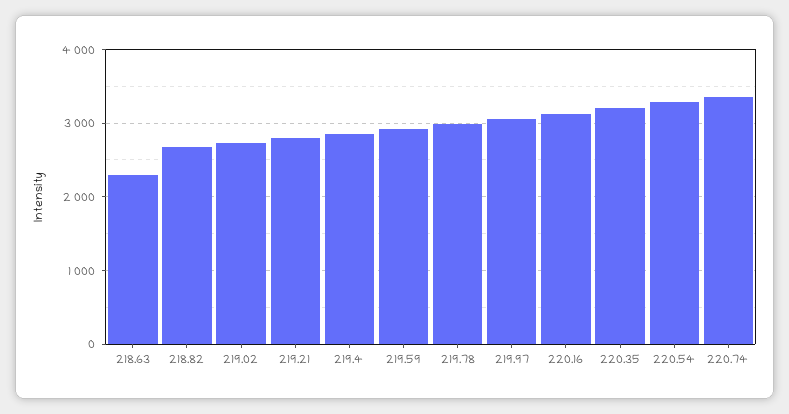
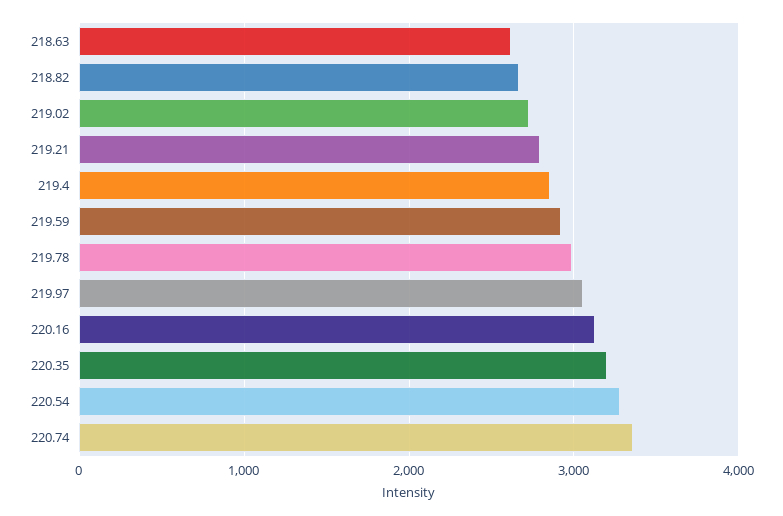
  {
-   "218.63": 2300,
+   "218.63": 2600,
    "218.82": 2700,
    "219.02": 2700,
    "219.21": 2800,
    "219.4": 2900,
    "219.59": 2900,
    "219.78": 3000,
    "219.97": 3100,
    "220.16": 3100,
    "220.35": 3200,
    "220.54": 3300,
    "220.74": 3400
  }

